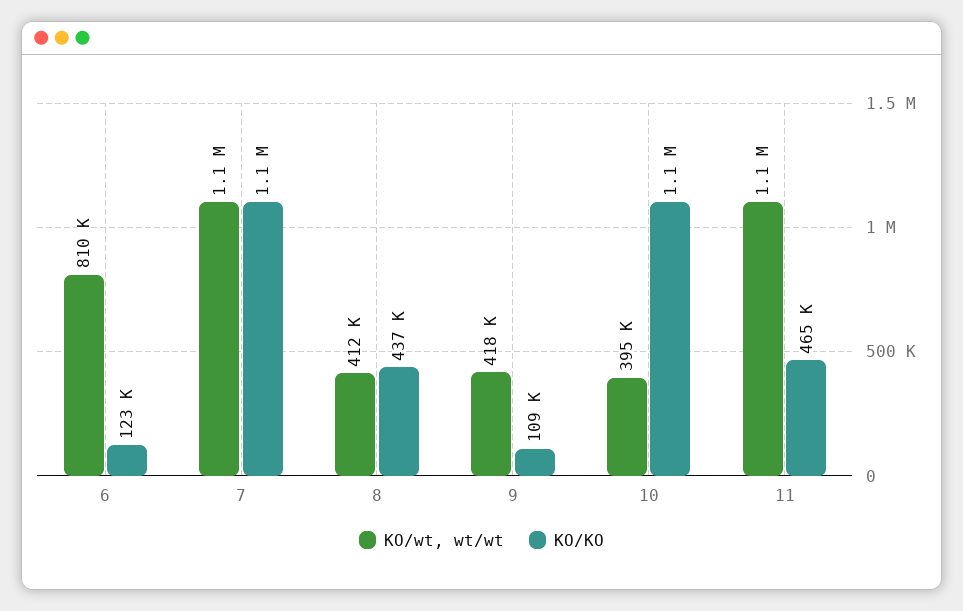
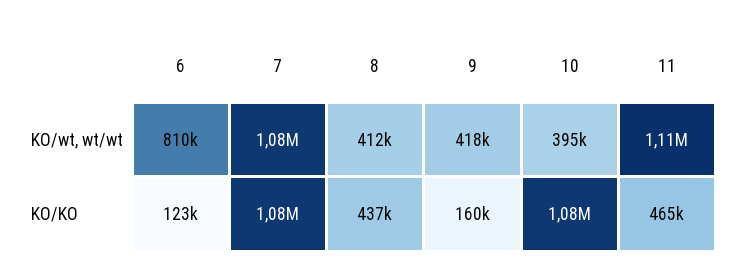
  {
    "KO/wt, wt/wt": {
      "6": 810000,
      "7": 1080000,
      "8": 412000,
      "9": 418000,
      "10": 395000,
      "11": 1110000
    },
    "KO/KO": {
      "6": 123000,
      "7": 1080000,
      "8": 437000,
-     "9": 109000,
+     "9": 160000,
      "10": 1080000,
      "11": 465000
    }
  }

